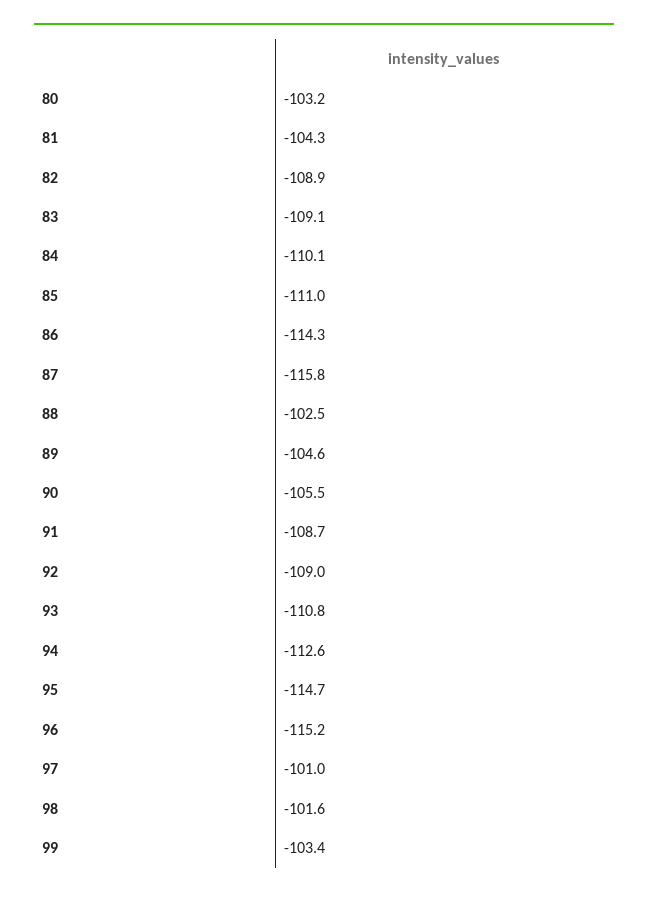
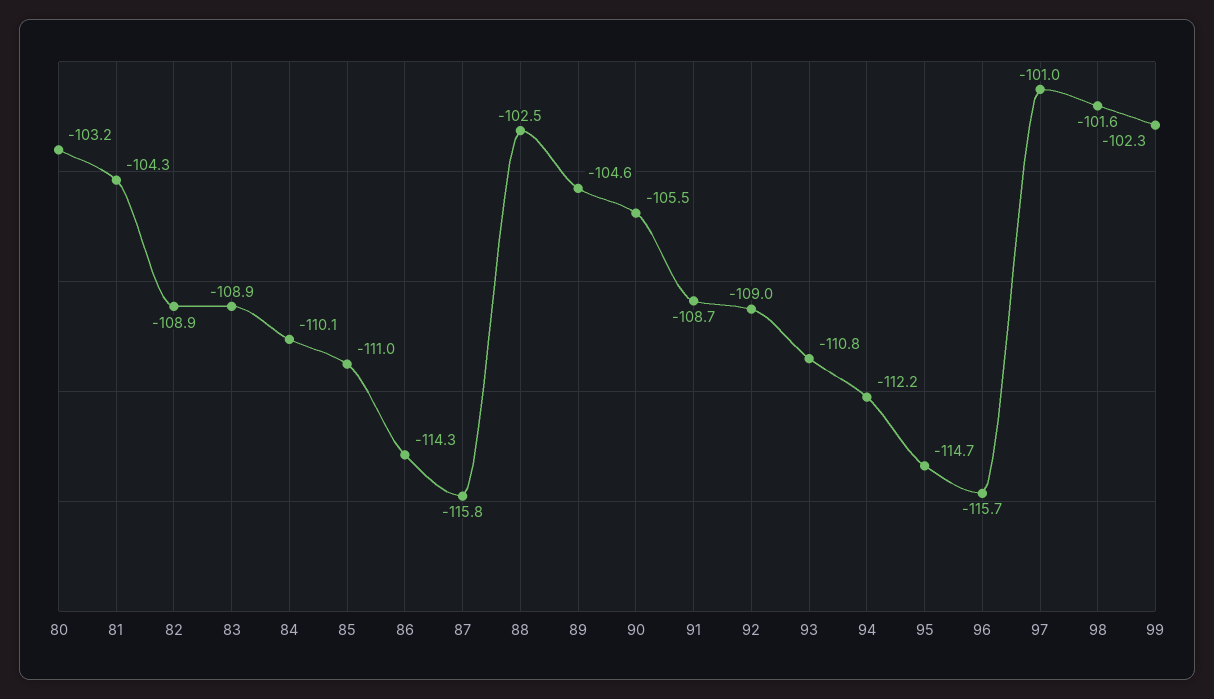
  {
    "80": -103.2,
    "81": -104.3,
    "82": -108.9,
-   "83": -109.1,
+   "83": -108.9,
    "84": -110.1,
    "85": -111,
    "86": -114.3,
    "87": -115.8,
    "88": -102.5,
    "89": -104.6,
    "90": -105.5,
    "91": -108.7,
    "92": -109,
    "93": -110.8,
-   "94": -112.6,
+   "94": -112.2,
    "95": -114.7,
-   "96": -115.2,
+   "96": -115.7,
    "97": -101,
    "98": -101.6,
-   "99": -103.4
+   "99": -102.3
  }

